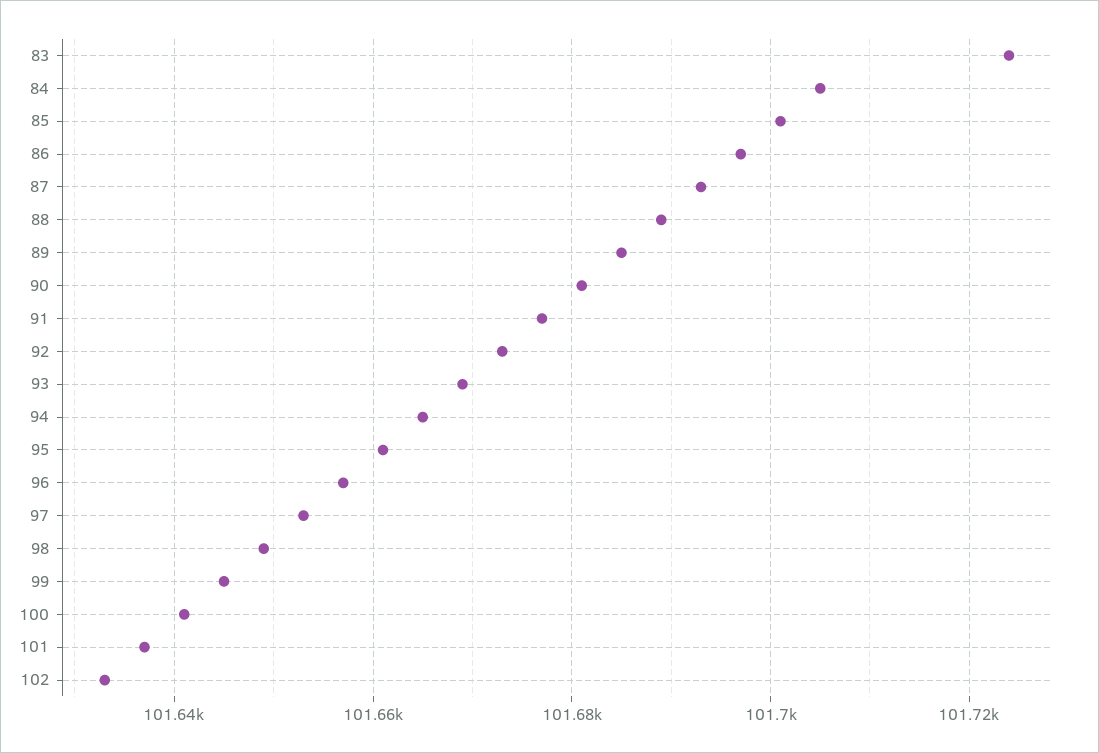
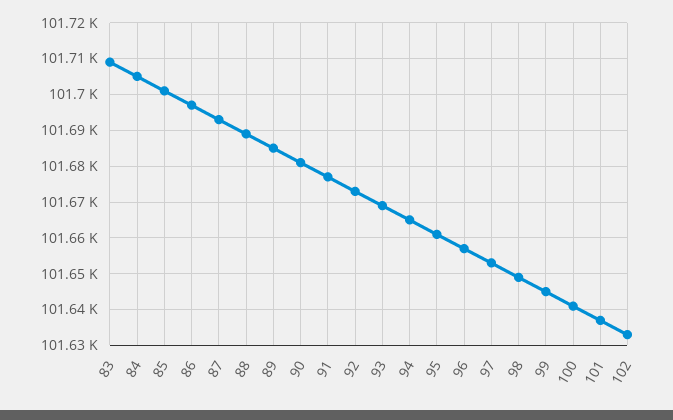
  {
-   "83": 101725,
+   "83": 101710,
    "84": 101705,
    "85": 101700,
    "86": 101695,
    "87": 101695,
    "88": 101690,
    "89": 101685,
    "90": 101680,
    "91": 101675,
    "92": 101675,
    "93": 101670,
    "94": 101665,
    "95": 101660,
    "96": 101655,
    "97": 101655,
    "98": 101650,
    "99": 101645,
    "100": 101640,
    "101": 101635,
    "102": 101635
  }

